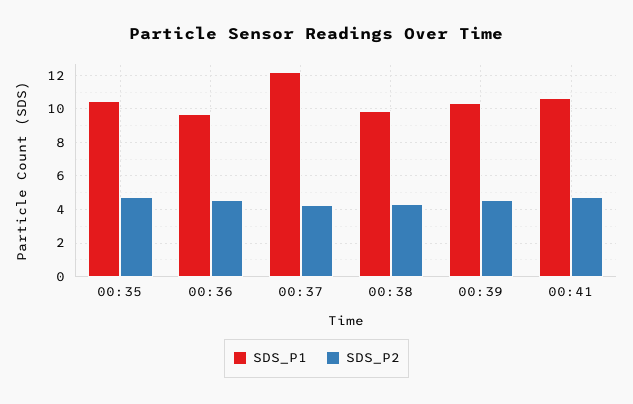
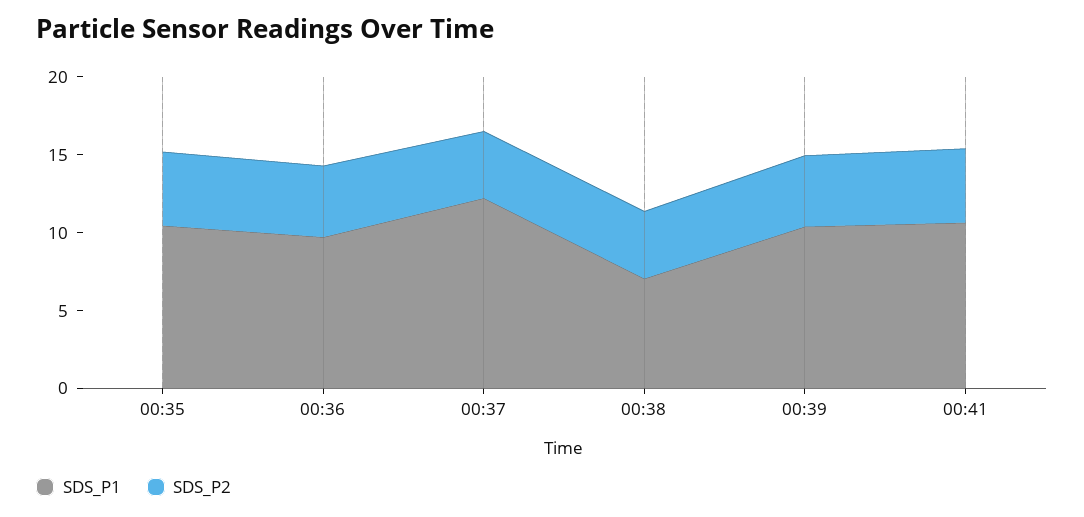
  {
    "SDS_P1": {
      "00:35": 10.5,
      "00:36": 9.5,
      "00:37": 12,
-     "00:38": 10,
+     "00:38": 7,
      "00:39": 10.5,
      "00:41": 10.5
    },
    "SDS_P2": {
      "00:35": 4.5,
      "00:36": 4.5,
      "00:37": 4.5,
      "00:38": 4.5,
      "00:39": 4.5,
      "00:41": 5
    }
  }

